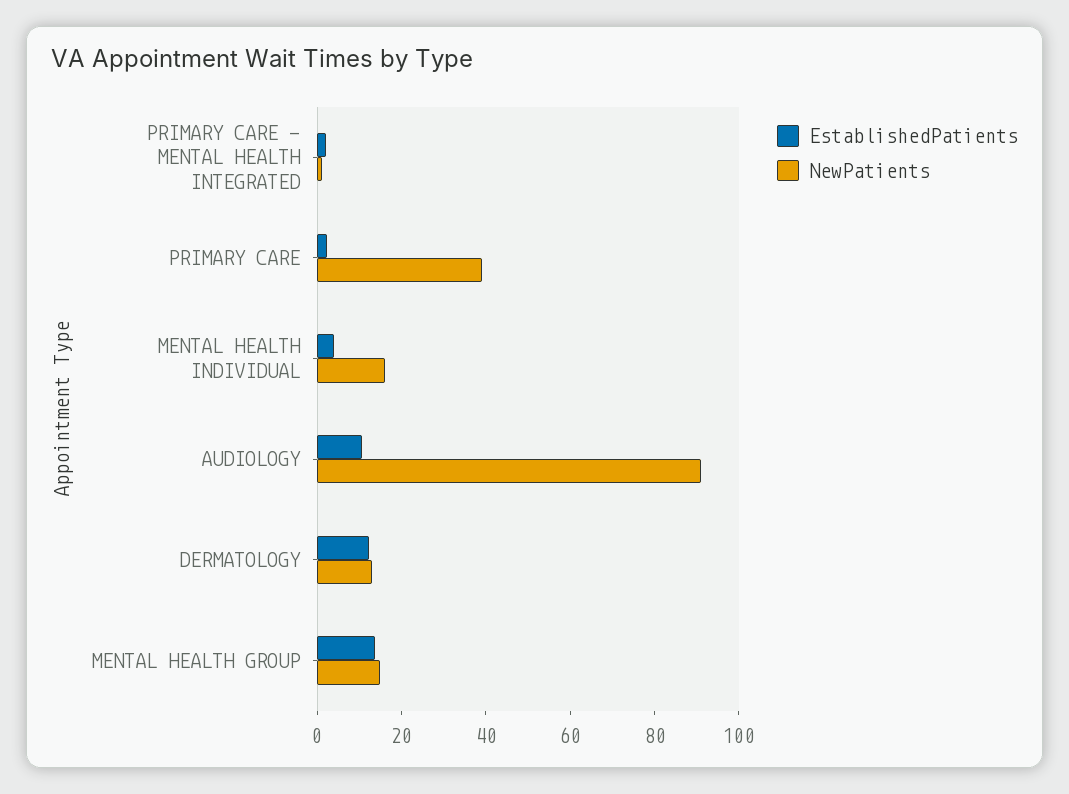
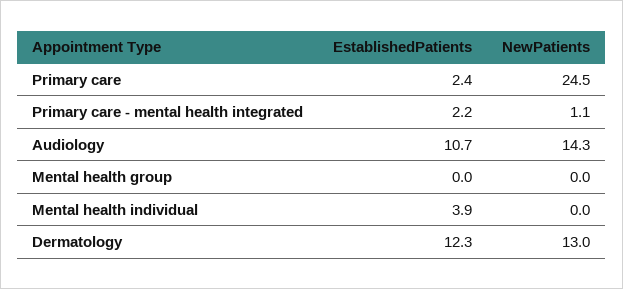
  {
    "EstablishedPatients": {
      "PRIMARY CARE - MENTAL HEALTH INTEGRATED": 2.2,
      "PRIMARY CARE": 2.4,
      "MENTAL HEALTH INDIVIDUAL": 3.9,
      "AUDIOLOGY": 10.7,
      "DERMATOLOGY": 12.3,
-     "MENTAL HEALTH GROUP": 15
+     "MENTAL HEALTH GROUP": 0
    },
    "NewPatients": {
      "PRIMARY CARE - MENTAL HEALTH INTEGRATED": 1.1,
-     "PRIMARY CARE": 40,
+     "PRIMARY CARE": 24.5,
-     "MENTAL HEALTH INDIVIDUAL": 15,
+     "MENTAL HEALTH INDIVIDUAL": 0,
-     "AUDIOLOGY": 90,
+     "AUDIOLOGY": 14.3,
      "DERMATOLOGY": 13,
-     "MENTAL HEALTH GROUP": 15
+     "MENTAL HEALTH GROUP": 0
    }
  }

